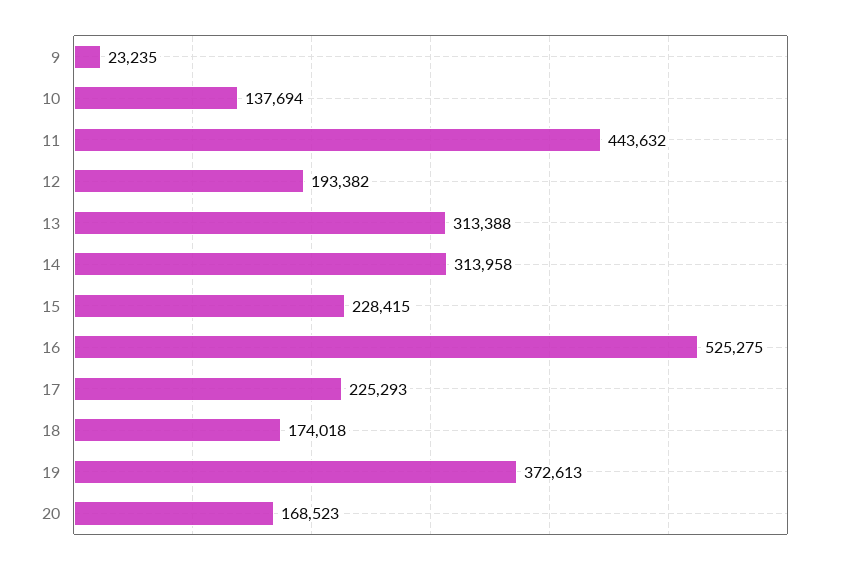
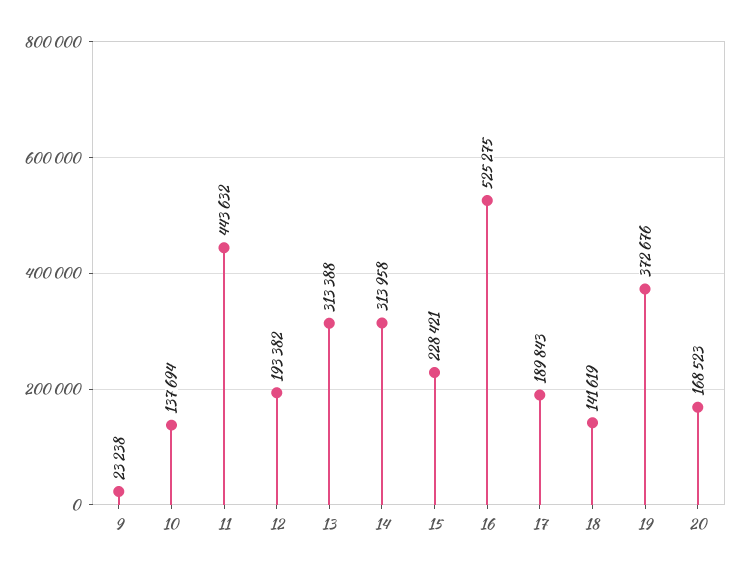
  {
-   "9": 23235,
+   "9": 23238,
    "10": 137694,
    "11": 443632,
    "12": 193382,
    "13": 313388,
    "14": 313958,
-   "15": 228415,
+   "15": 228421,
    "16": 525275,
-   "17": 225293,
+   "17": 189843,
-   "18": 174018,
+   "18": 141619,
-   "19": 372613,
+   "19": 372676,
    "20": 168523
  }

